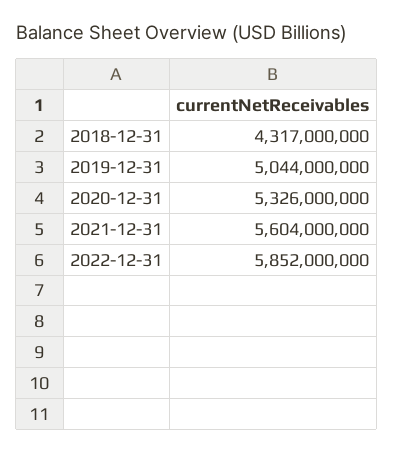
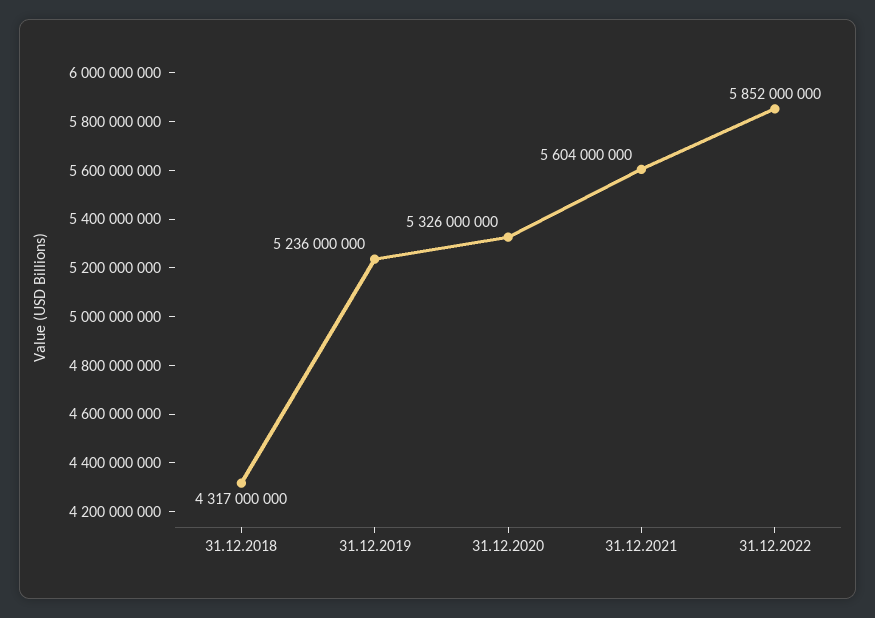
  {
    "2018-12-31": 4317000000,
-   "2019-12-31": 5044000000,
+   "2019-12-31": 5236000000,
    "2020-12-31": 5326000000,
    "2021-12-31": 5604000000,
    "2022-12-31": 5852000000
  }

